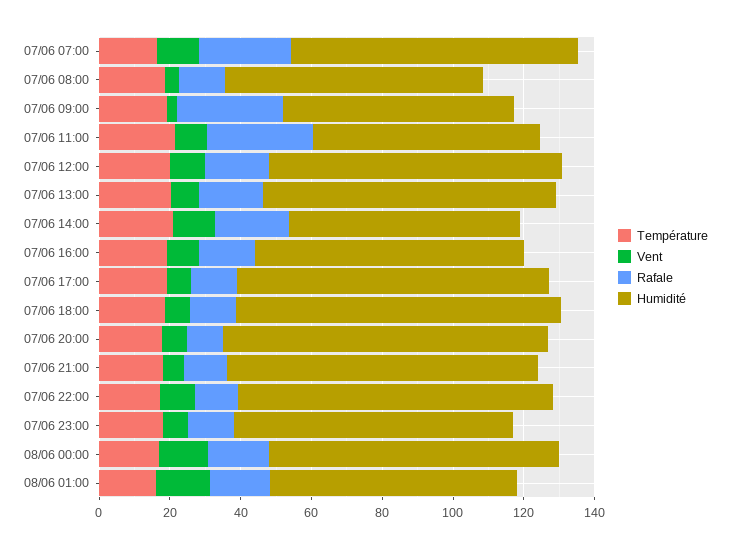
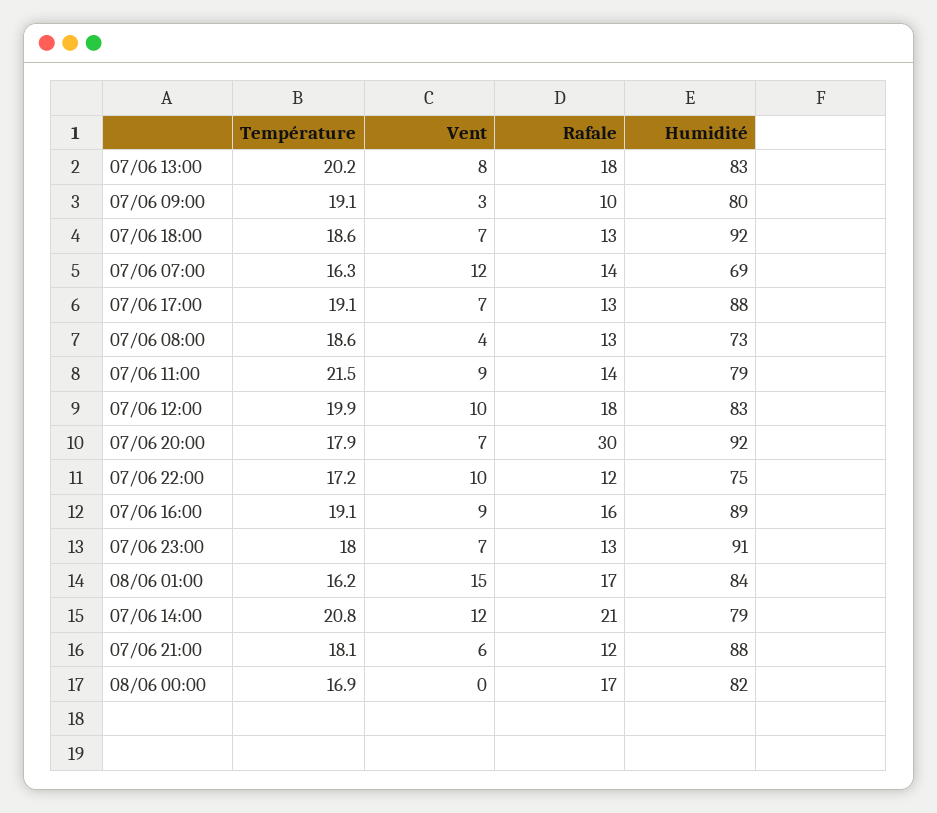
  {
    "Température": {
      "07/06 07:00": 16.3,
      "07/06 08:00": 18.6,
      "07/06 09:00": 19.1,
      "07/06 11:00": 21.5,
      "07/06 12:00": 19.9,
      "07/06 13:00": 20.2,
      "07/06 14:00": 20.8,
      "07/06 16:00": 19.1,
      "07/06 17:00": 19.1,
      "07/06 18:00": 18.6,
      "07/06 20:00": 17.9,
      "07/06 21:00": 18.1,
      "07/06 22:00": 17.2,
      "07/06 23:00": 18,
      "08/06 00:00": 16.9,
      "08/06 01:00": 16.2
    },
    "Vent": {
      "07/06 07:00": 12,
      "07/06 08:00": 4,
      "07/06 09:00": 3,
      "07/06 11:00": 9,
      "07/06 12:00": 10,
      "07/06 13:00": 8,
      "07/06 14:00": 12,
      "07/06 16:00": 9,
      "07/06 17:00": 7,
      "07/06 18:00": 7,
      "07/06 20:00": 7,
      "07/06 21:00": 6,
      "07/06 22:00": 10,
      "07/06 23:00": 7,
-     "08/06 00:00": 15,
+     "08/06 00:00": 0,
      "08/06 01:00": 15
    },
    "Rafale": {
-     "07/06 07:00": 25,
+     "07/06 07:00": 14,
      "07/06 08:00": 13,
-     "07/06 09:00": 30,
+     "07/06 09:00": 10,
-     "07/06 11:00": 30,
+     "07/06 11:00": 14,
      "07/06 12:00": 18,
      "07/06 13:00": 18,
      "07/06 14:00": 21,
      "07/06 16:00": 16,
      "07/06 17:00": 13,
      "07/06 18:00": 13,
-     "07/06 20:00": 10,
+     "07/06 20:00": 30,
      "07/06 21:00": 12,
      "07/06 22:00": 12,
      "07/06 23:00": 13,
      "08/06 00:00": 17,
      "08/06 01:00": 17
    },
    "Humidité": {
-     "07/06 07:00": 80,
+     "07/06 07:00": 69,
      "07/06 08:00": 73,
-     "07/06 09:00": 65,
+     "07/06 09:00": 80,
-     "07/06 11:00": 65,
+     "07/06 11:00": 79,
      "07/06 12:00": 83,
      "07/06 13:00": 83,
-     "07/06 14:00": 65,
+     "07/06 14:00": 79,
-     "07/06 16:00": 75,
+     "07/06 16:00": 89,
      "07/06 17:00": 88,
      "07/06 18:00": 92,
      "07/06 20:00": 92,
      "07/06 21:00": 88,
-     "07/06 22:00": 90,
+     "07/06 22:00": 75,
-     "07/06 23:00": 80,
+     "07/06 23:00": 91,
      "08/06 00:00": 82,
-     "08/06 01:00": 70
+     "08/06 01:00": 84
    }
  }

